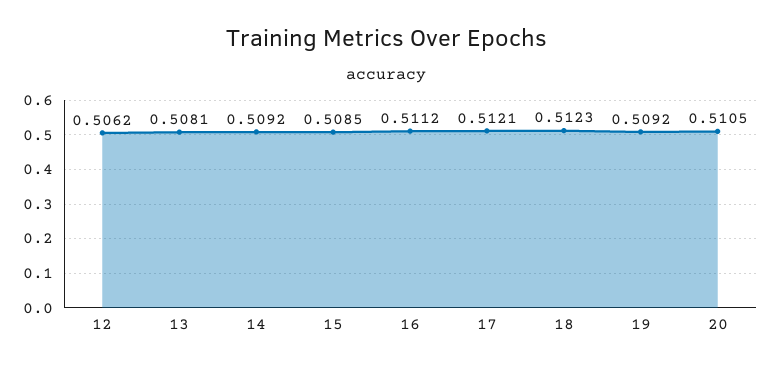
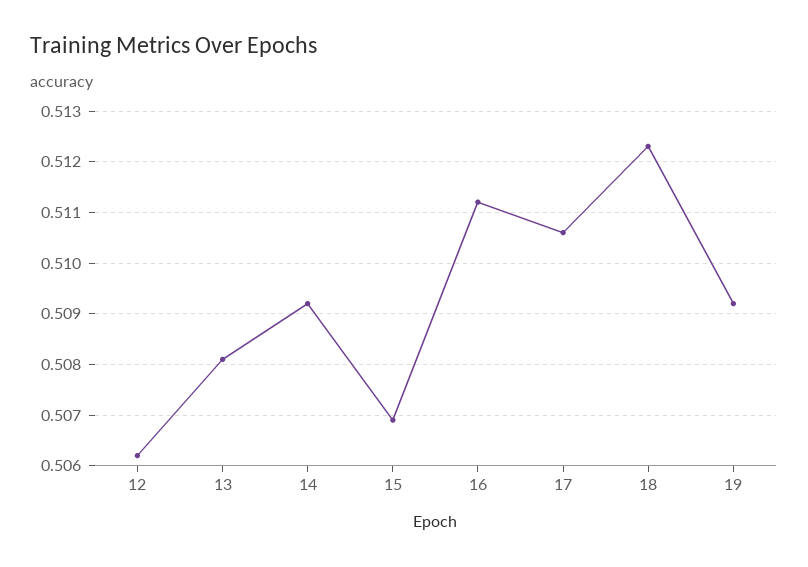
  {
    "12": 0.5062,
    "13": 0.5081,
    "14": 0.5092,
-   "15": 0.5085,
+   "15": 0.507,
    "16": 0.5112,
-   "17": 0.5121,
+   "17": 0.5105,
    "18": 0.5123,
-   "19": 0.5092,
+   "19": 0.5092
-   "20": 0.5105
  }

